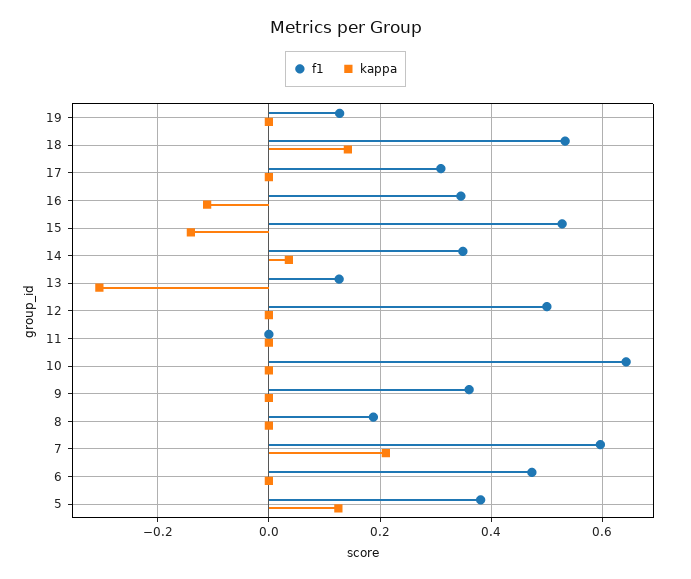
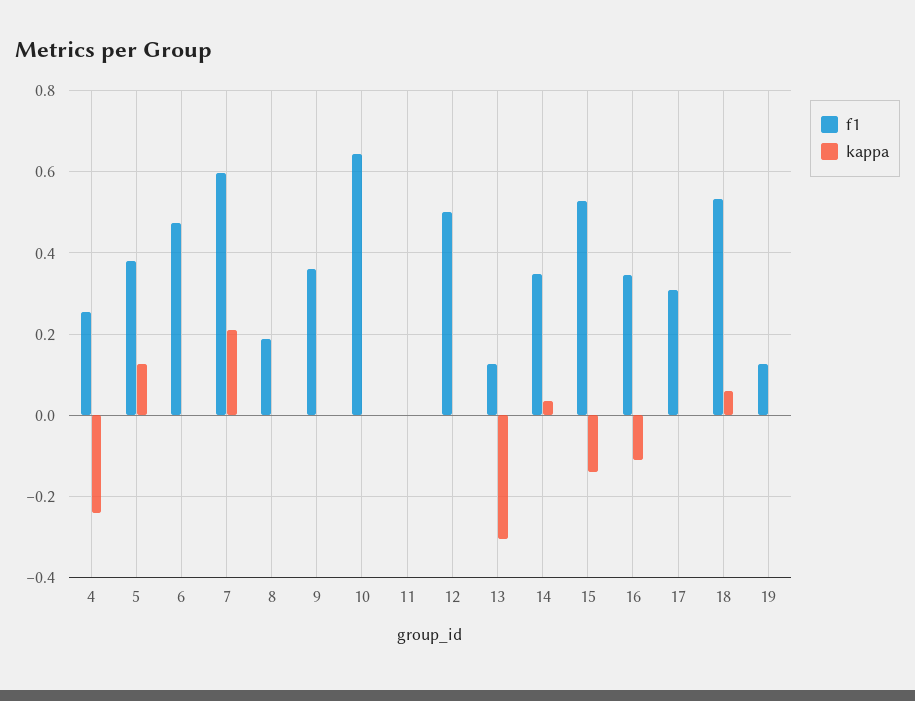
  {
    "f1": {
      "19": 0.12,
      "18": 0.54,
      "17": 0.3,
      "16": 0.34,
      "15": 0.52,
      "14": 0.34,
      "13": 0.12,
      "12": 0.5,
      "11": 0,
      "10": 0.64,
      "9": 0.36,
      "8": 0.18,
      "7": 0.6,
      "6": 0.48,
-     "5": 0.38
+     "5": 0.38,
+     "4": 0.26
    },
    "kappa": {
      "19": 0,
-     "18": 0.14,
+     "18": 0.06,
      "17": 0,
      "16": -0.12,
      "15": -0.14,
      "14": 0.04,
      "13": -0.3,
      "12": 0,
      "11": 0,
      "10": 0,
      "9": 0,
      "8": 0,
      "7": 0.22,
      "6": 0,
-     "5": 0.12
+     "5": 0.12,
+     "4": -0.24
    }
  }

